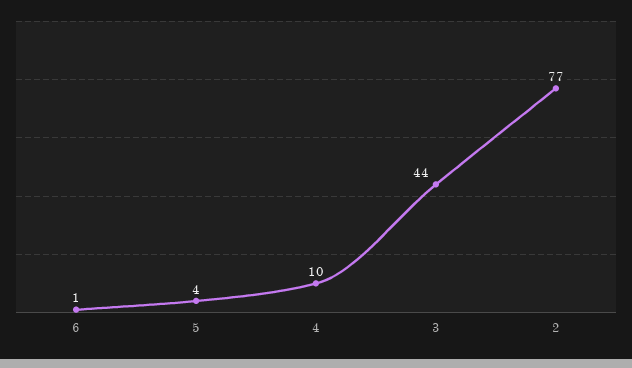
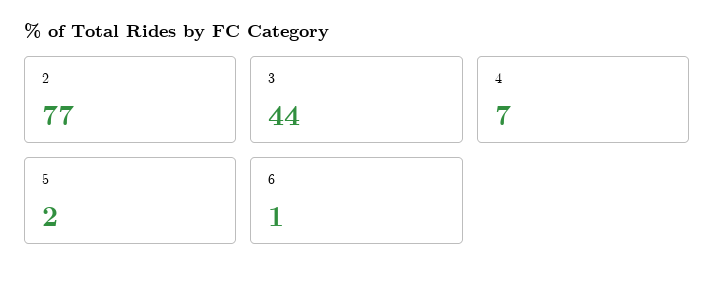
  {
    "6": 1,
-   "5": 4,
+   "5": 2,
-   "4": 10,
+   "4": 7,
    "3": 44,
    "2": 77
  }

